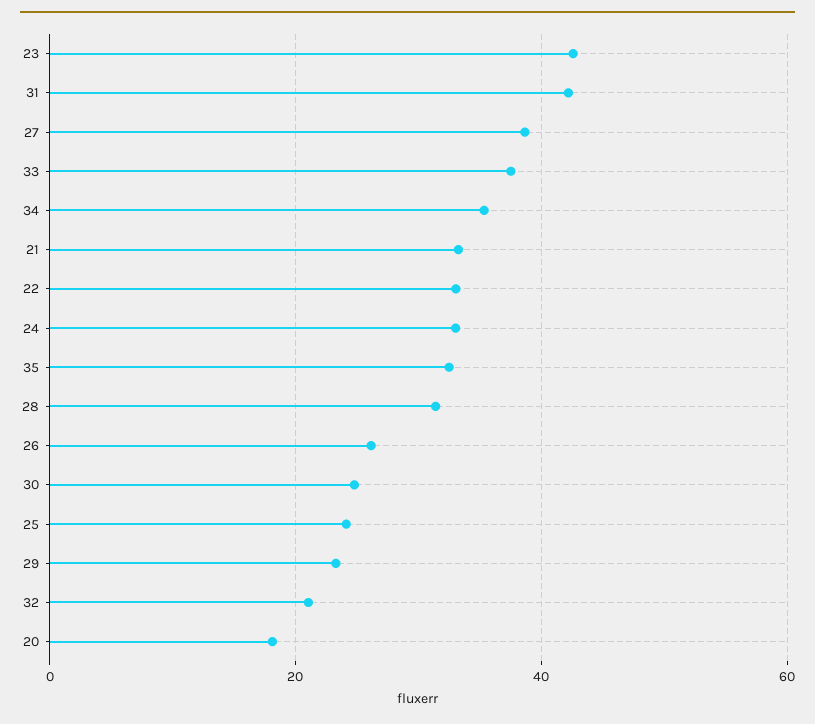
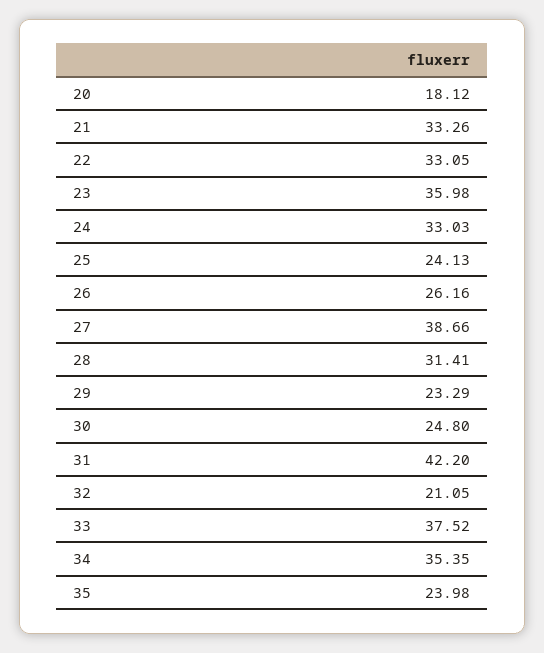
  {
-   "23": 42,
+   "23": 35.98,
    "31": 42.2,
    "27": 38.66,
    "33": 37.52,
    "34": 35.35,
    "21": 33.26,
    "22": 33.05,
    "24": 33.03,
-   "35": 32,
+   "35": 23.98,
    "28": 31.41,
    "26": 26.16,
    "30": 24.8,
    "25": 24.13,
    "29": 23.29,
    "32": 21.05,
    "20": 18.12
  }

